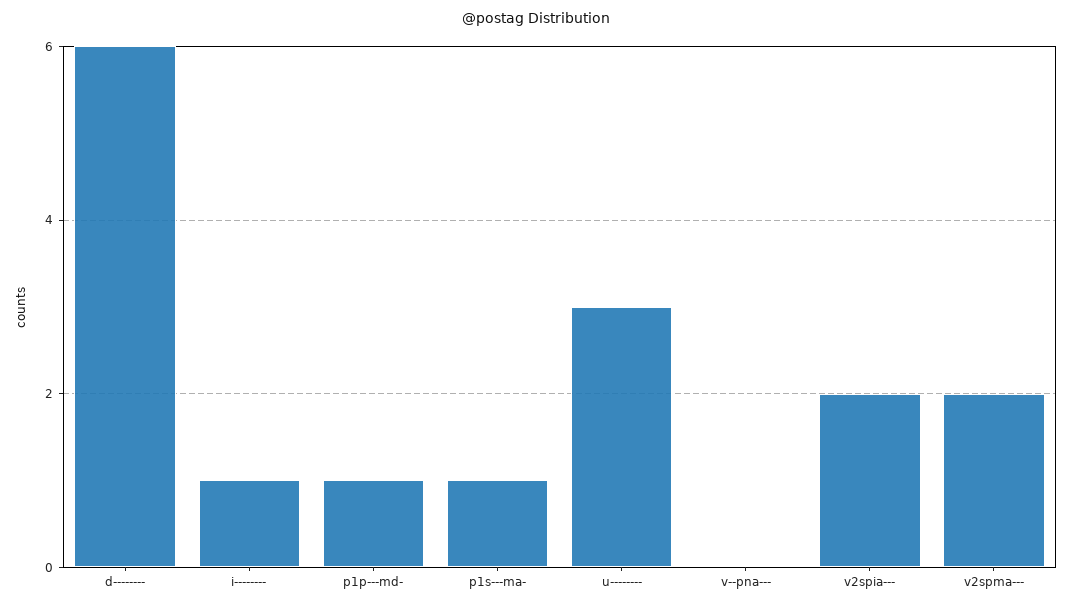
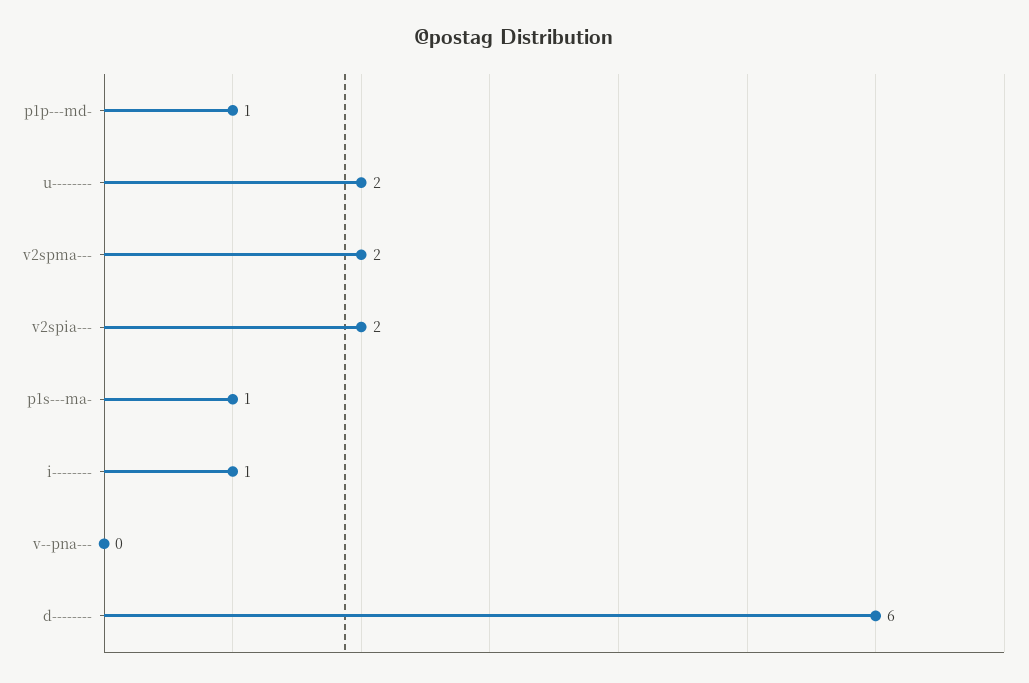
  {
    "d--------": 6,
    "i--------": 1,
    "p1p---md-": 1,
    "p1s---ma-": 1,
-   "u--------": 3,
+   "u--------": 2,
    "v--pna---": 0,
    "v2spia---": 2,
    "v2spma---": 2
  }

